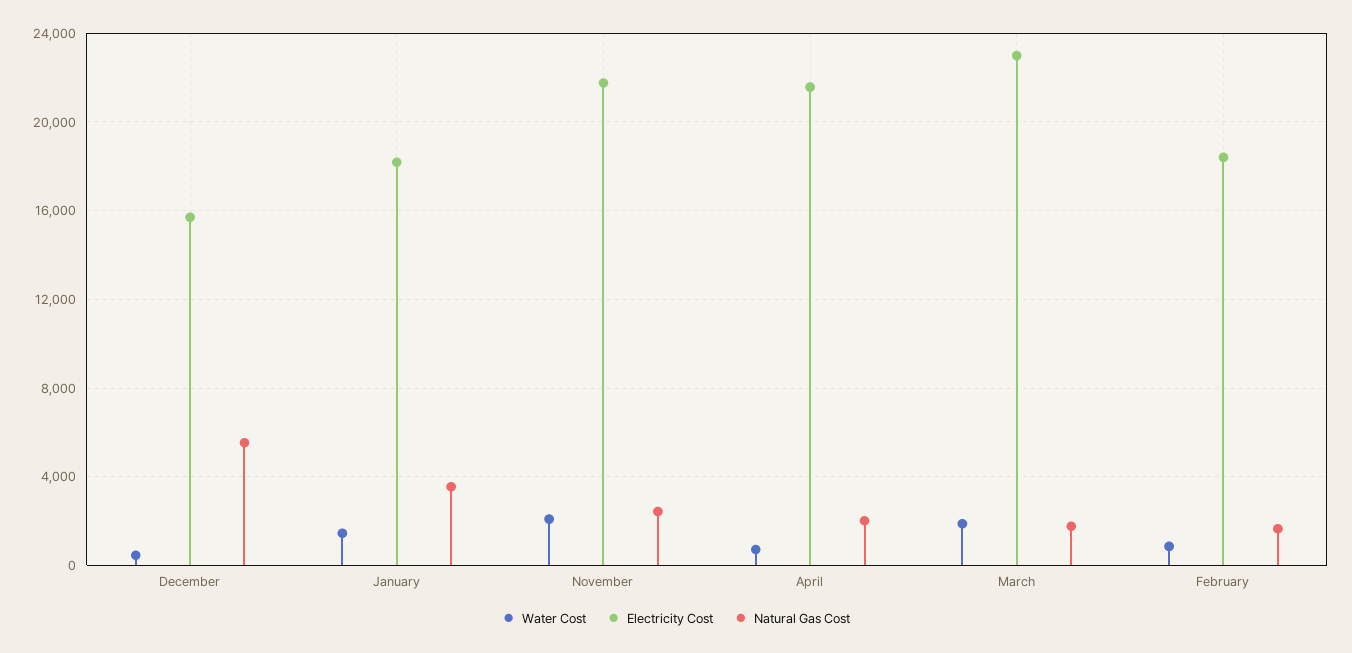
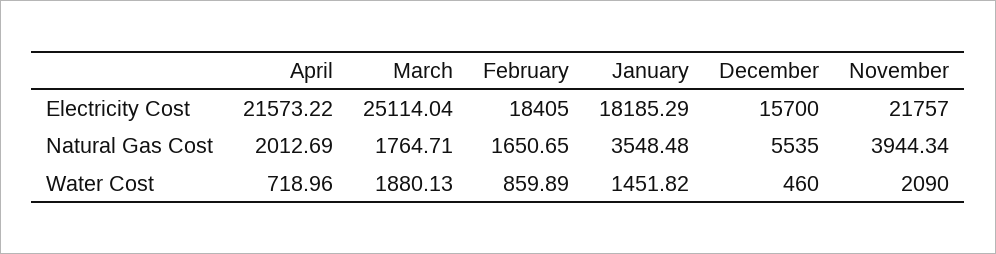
  {
    "Water Cost": {
      "December": 460,
      "January": 1451.82,
      "November": 2090,
      "April": 718.96,
      "March": 1880.13,
      "February": 859.89
    },
    "Electricity Cost": {
      "December": 15700,
      "January": 18185.29,
      "November": 21757,
      "April": 21573.22,
-     "March": 23000,
+     "March": 25114.04,
      "February": 18405
    },
    "Natural Gas Cost": {
      "December": 5535,
      "January": 3548.48,
-     "November": 2500,
+     "November": 3944.34,
      "April": 2012.69,
      "March": 1764.71,
      "February": 1650.65
    }
  }

